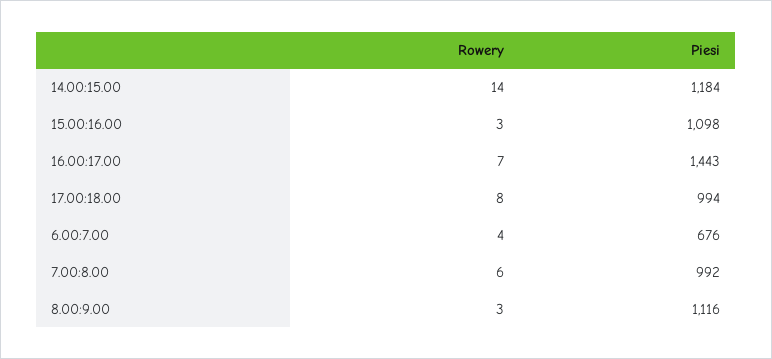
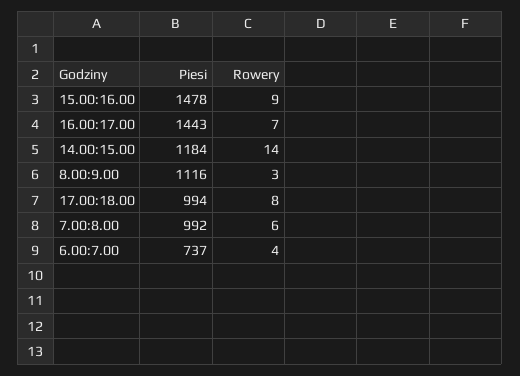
  {
    "Rowery": {
      "14.00:15.00": 14,
-     "15.00:16.00": 3,
+     "15.00:16.00": 9,
      "16.00:17.00": 7,
      "17.00:18.00": 8,
      "6.00:7.00": 4,
      "7.00:8.00": 6,
      "8.00:9.00": 3
    },
    "Piesi": {
      "14.00:15.00": 1184,
-     "15.00:16.00": 1098,
+     "15.00:16.00": 1478,
      "16.00:17.00": 1443,
      "17.00:18.00": 994,
-     "6.00:7.00": 676,
+     "6.00:7.00": 737,
      "7.00:8.00": 992,
      "8.00:9.00": 1116
    }
  }

